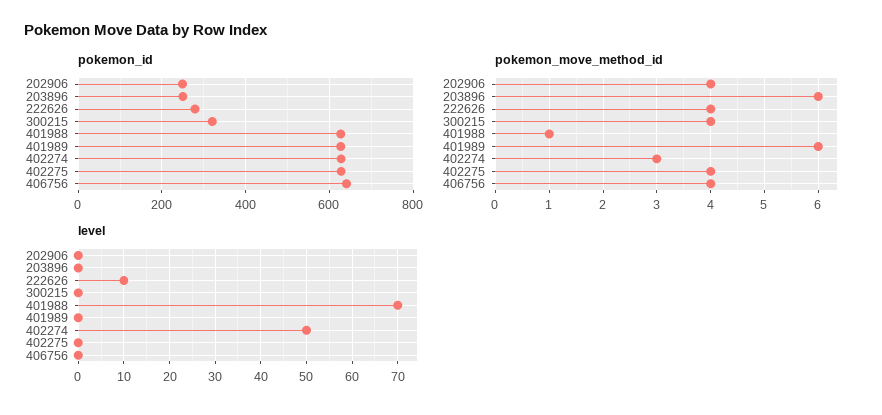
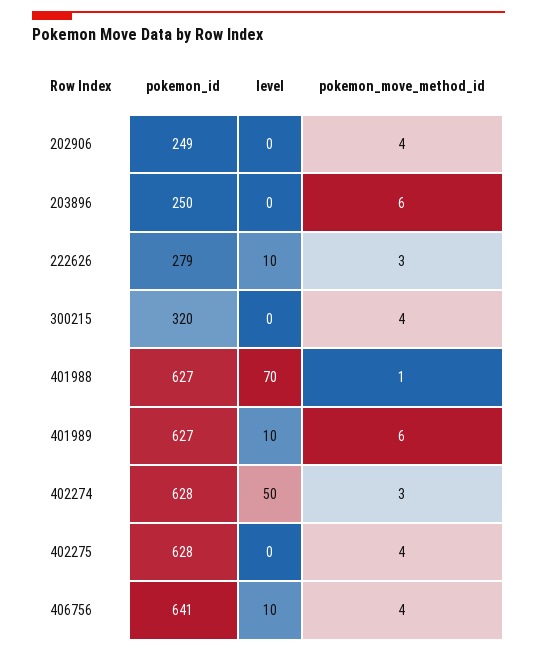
  {
    "pokemon_id": {
      "202906": 249,
      "203896": 250,
      "222626": 279,
      "300215": 320,
      "401988": 627,
      "401989": 627,
      "402274": 628,
      "402275": 628,
      "406756": 641
    },
    "pokemon_move_method_id": {
      "202906": 4,
      "203896": 6,
-     "222626": 4,
+     "222626": 3,
      "300215": 4,
      "401988": 1,
      "401989": 6,
      "402274": 3,
      "402275": 4,
      "406756": 4
    },
    "level": {
      "202906": 0,
      "203896": 0,
      "222626": 10,
      "300215": 0,
      "401988": 70,
-     "401989": 0,
+     "401989": 10,
      "402274": 50,
      "402275": 0,
-     "406756": 0
+     "406756": 10
    }
  }

